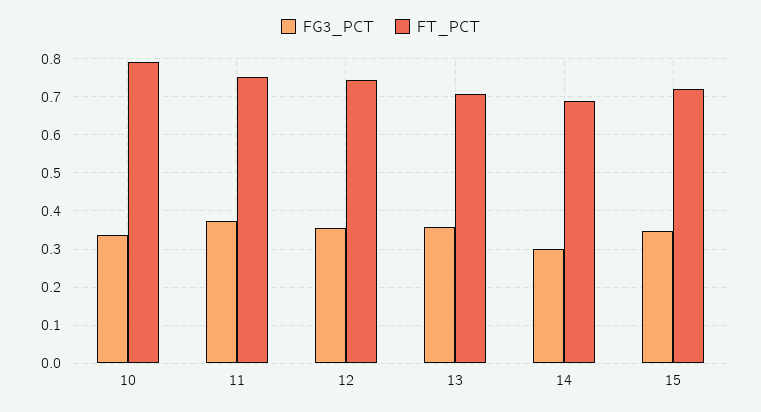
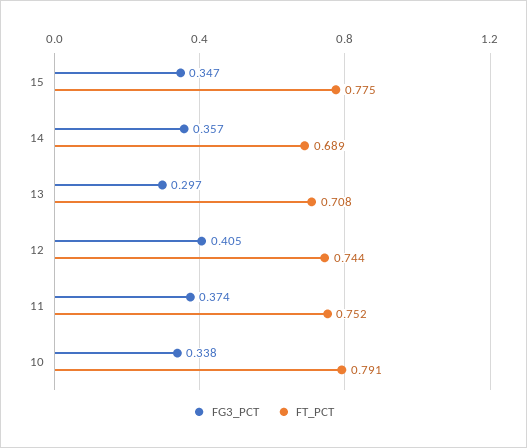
  {
    "FG3_PCT": {
      "10": 0.338,
      "11": 0.374,
-     "12": 0.36,
+     "12": 0.405,
-     "13": 0.36,
+     "13": 0.297,
-     "14": 0.3,
+     "14": 0.357,
      "15": 0.347
    },
    "FT_PCT": {
      "10": 0.791,
      "11": 0.752,
      "12": 0.744,
      "13": 0.708,
      "14": 0.689,
-     "15": 0.72
+     "15": 0.775
    }
  }

